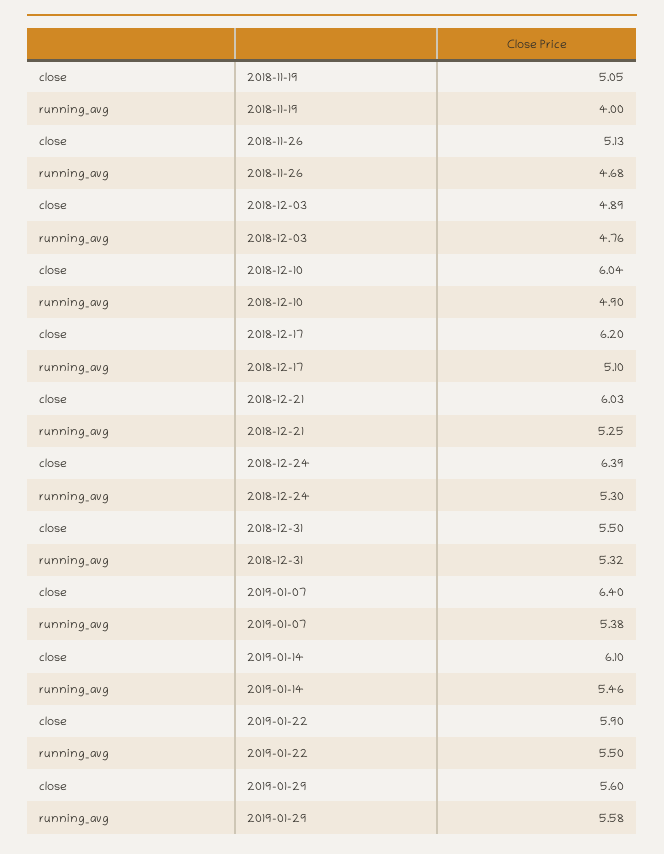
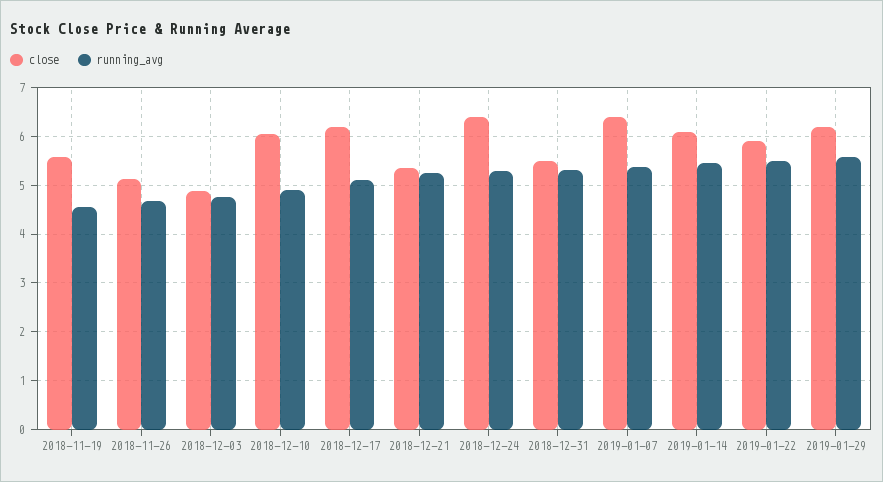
  {
    "close": {
-     "2018-11-19": 5.05,
+     "2018-11-19": 5.6,
      "2018-11-26": 5.13,
      "2018-12-03": 4.89,
      "2018-12-10": 6.04,
      "2018-12-17": 6.2,
-     "2018-12-21": 6.03,
+     "2018-12-21": 5.4,
      "2018-12-24": 6.39,
      "2018-12-31": 5.5,
      "2019-01-07": 6.4,
      "2019-01-14": 6.1,
      "2019-01-22": 5.9,
-     "2019-01-29": 5.6
+     "2019-01-29": 6.2
    },
    "running_avg": {
-     "2018-11-19": 4,
+     "2018-11-19": 4.6,
      "2018-11-26": 4.68,
      "2018-12-03": 4.76,
      "2018-12-10": 4.9,
      "2018-12-17": 5.1,
      "2018-12-21": 5.25,
      "2018-12-24": 5.3,
      "2018-12-31": 5.32,
      "2019-01-07": 5.38,
      "2019-01-14": 5.46,
      "2019-01-22": 5.5,
      "2019-01-29": 5.58
    }
  }

